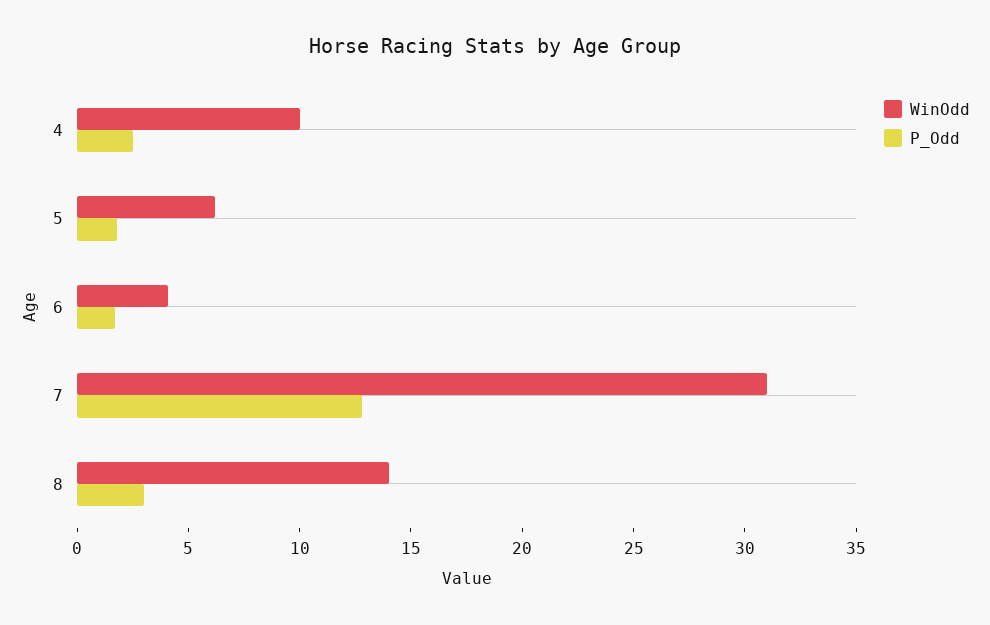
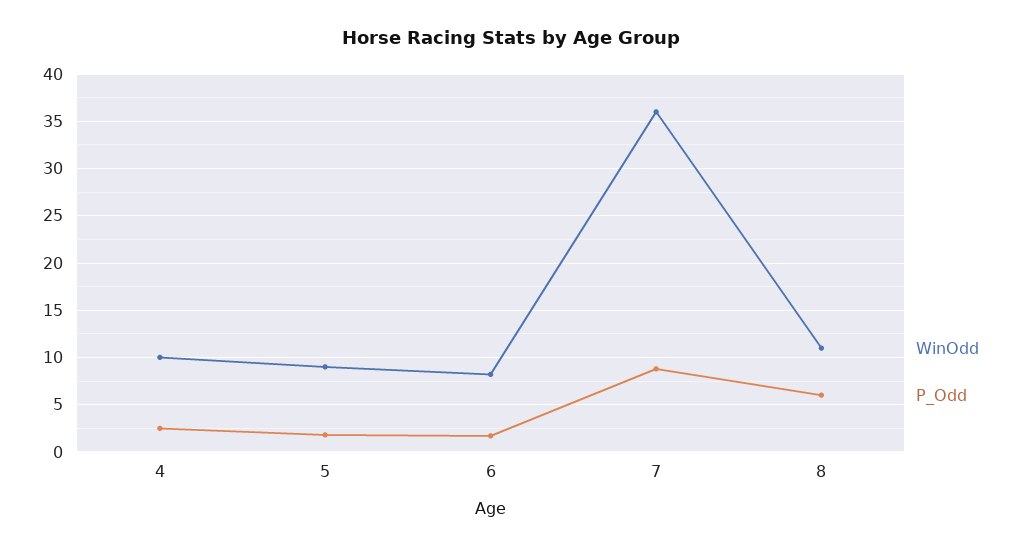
  {
    "WinOdd": {
      "4": 10,
-     "5": 6,
+     "5": 9,
-     "6": 4,
+     "6": 8,
-     "7": 31,
+     "7": 36,
-     "8": 14
+     "8": 11
    },
    "P_Odd": {
      "4": 3,
      "5": 2,
      "6": 2,
-     "7": 13,
+     "7": 9,
-     "8": 3
+     "8": 6
    }
  }

